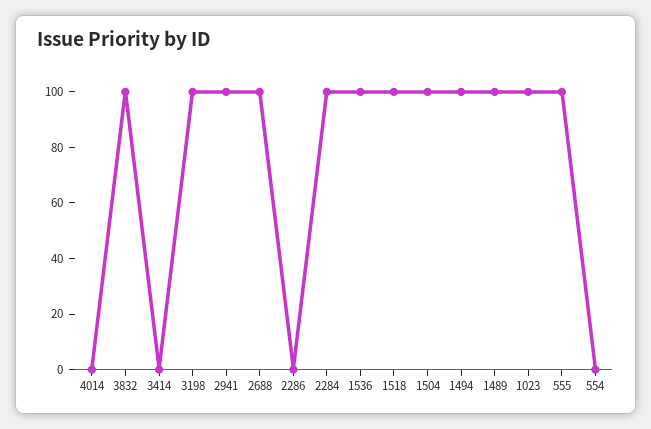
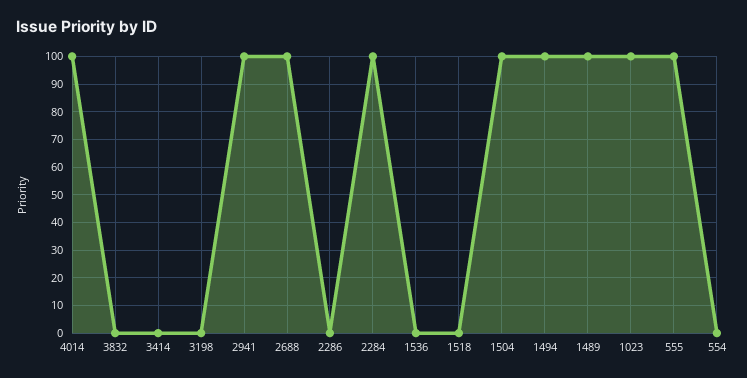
  {
-   "4014": 0,
+   "4014": 100,
-   "3832": 100,
+   "3832": 0,
    "3414": 0,
-   "3198": 100,
+   "3198": 0,
    "2941": 100,
    "2688": 100,
    "2286": 0,
    "2284": 100,
-   "1536": 100,
+   "1536": 0,
-   "1518": 100,
+   "1518": 0,
    "1504": 100,
    "1494": 100,
    "1489": 100,
    "1023": 100,
    "555": 100,
    "554": 0
  }

